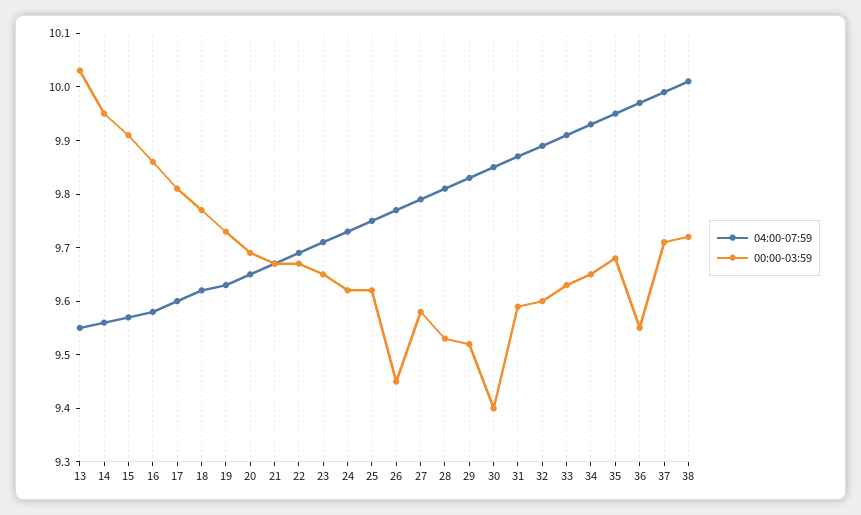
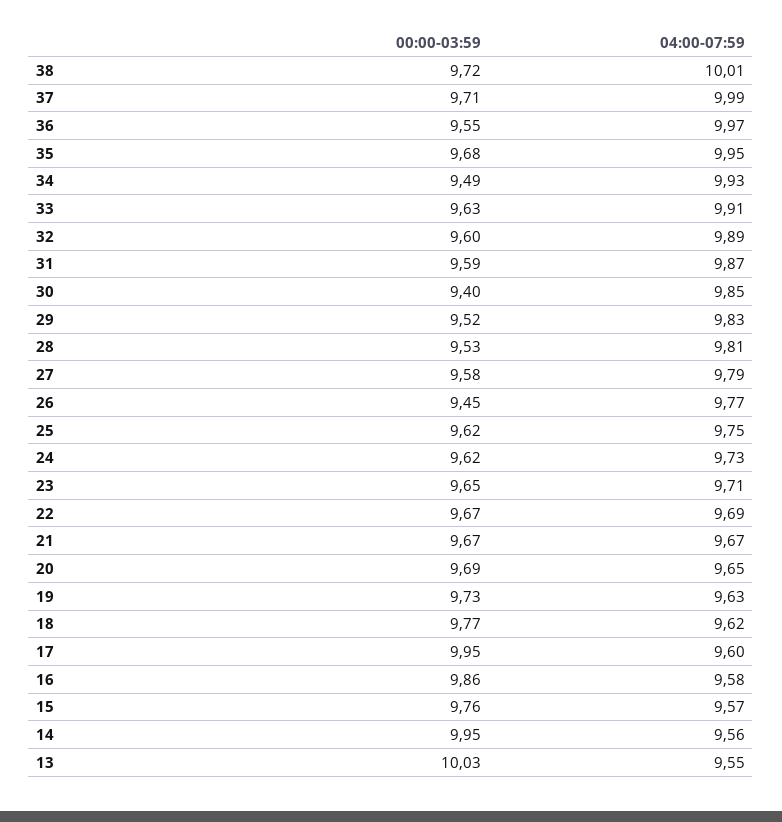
  {
    "04:00-07:59": {
      "13": 9.55,
      "14": 9.56,
      "15": 9.57,
      "16": 9.58,
      "17": 9.6,
      "18": 9.62,
      "19": 9.63,
      "20": 9.65,
      "21": 9.67,
      "22": 9.69,
      "23": 9.71,
      "24": 9.73,
      "25": 9.75,
      "26": 9.77,
      "27": 9.79,
      "28": 9.81,
      "29": 9.83,
      "30": 9.85,
      "31": 9.87,
      "32": 9.89,
      "33": 9.91,
      "34": 9.93,
      "35": 9.95,
      "36": 9.97,
      "37": 9.99,
      "38": 10.01
    },
    "00:00-03:59": {
      "13": 10.03,
      "14": 9.95,
-     "15": 9.9,
+     "15": 9.76,
      "16": 9.86,
-     "17": 9.8,
+     "17": 9.95,
      "18": 9.77,
      "19": 9.73,
      "20": 9.69,
      "21": 9.67,
      "22": 9.67,
      "23": 9.65,
      "24": 9.62,
      "25": 9.62,
      "26": 9.45,
      "27": 9.58,
      "28": 9.53,
      "29": 9.52,
      "30": 9.4,
      "31": 9.59,
      "32": 9.6,
      "33": 9.63,
-     "34": 9.65,
+     "34": 9.49,
      "35": 9.68,
      "36": 9.55,
      "37": 9.71,
      "38": 9.72
    }
  }

